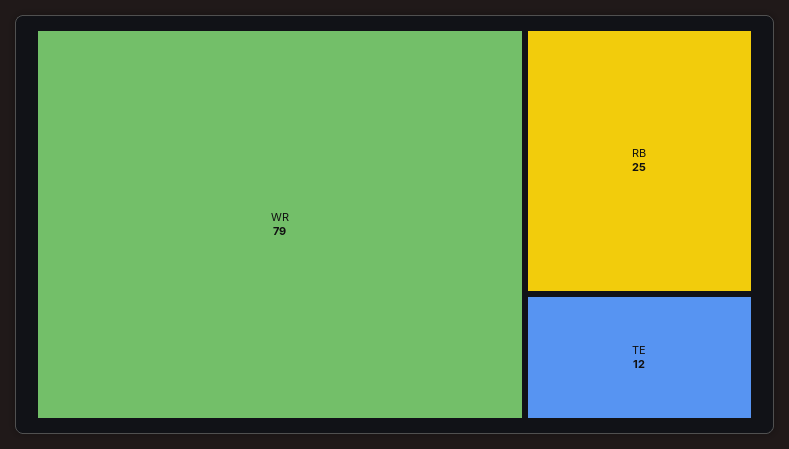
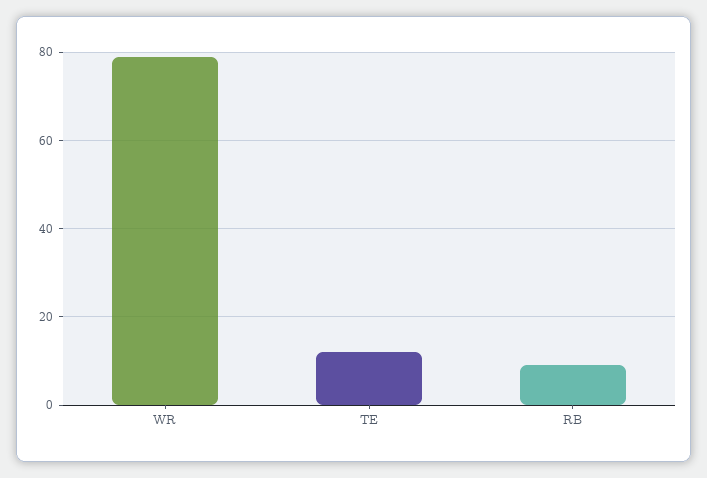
  {
    "WR": 79,
-   "RB": 25,
+   "RB": 10,
    "TE": 12
  }

